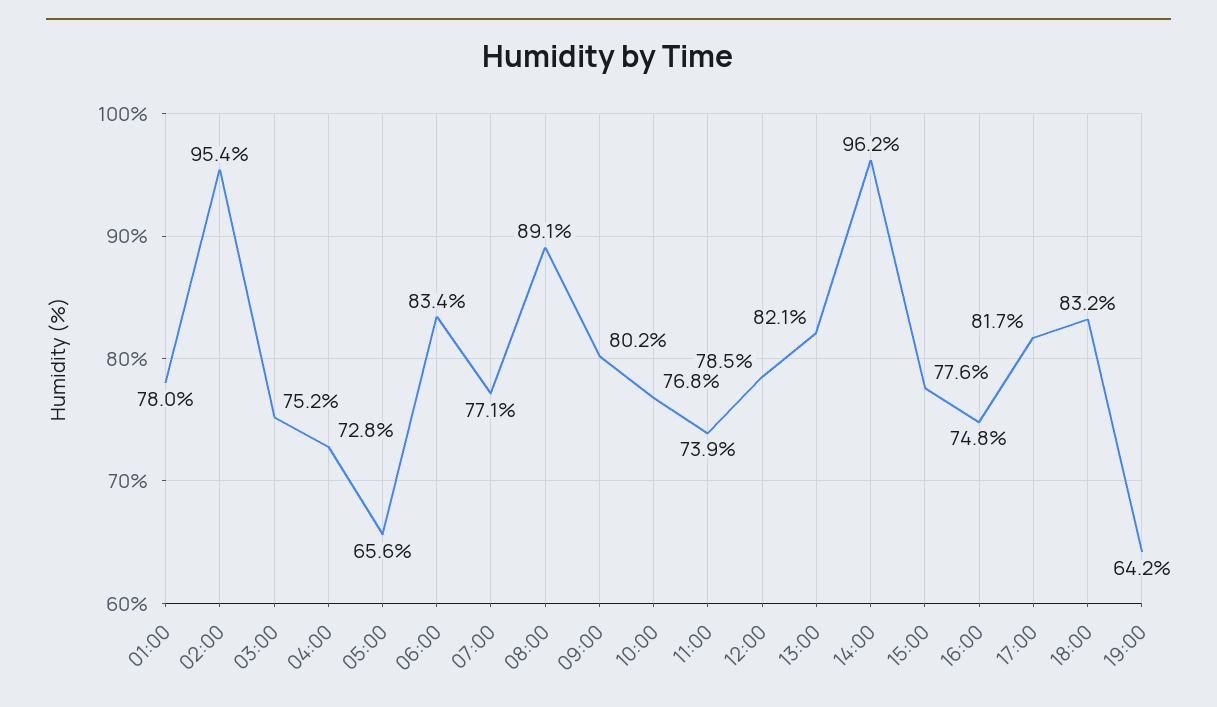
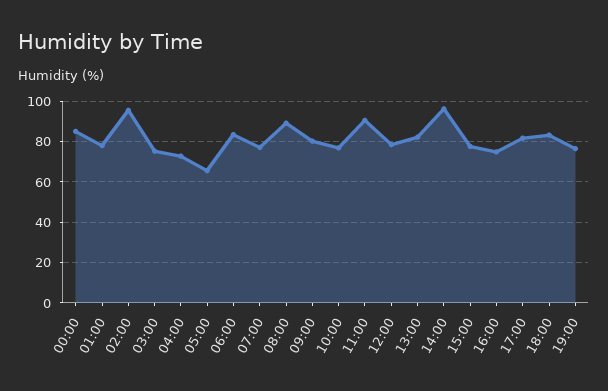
  {
    "01:00": 78,
    "02:00": 95.4,
    "03:00": 75.2,
    "04:00": 72.8,
    "05:00": 65.6,
    "06:00": 83.4,
    "07:00": 77.1,
    "08:00": 89.1,
    "09:00": 80.2,
    "10:00": 76.8,
-   "11:00": 73.9,
+   "11:00": 90,
    "12:00": 78.5,
    "13:00": 82.1,
    "14:00": 96.2,
    "15:00": 77.6,
    "16:00": 74.8,
    "17:00": 81.7,
    "18:00": 83.2,
-   "19:00": 64.2
+   "19:00": 75,
+   "00:00": 85
  }

